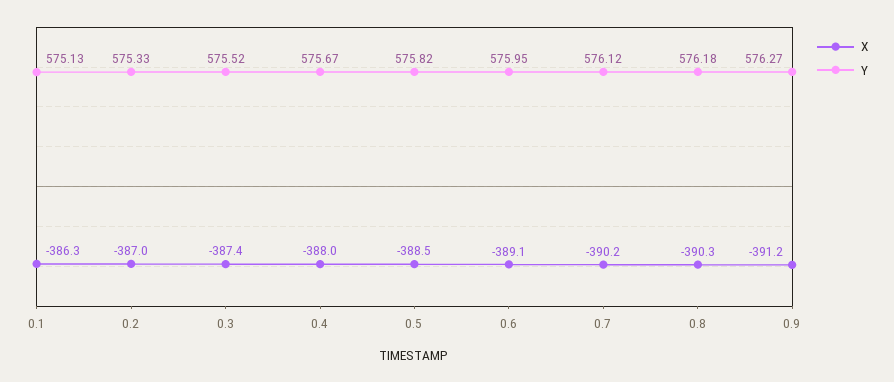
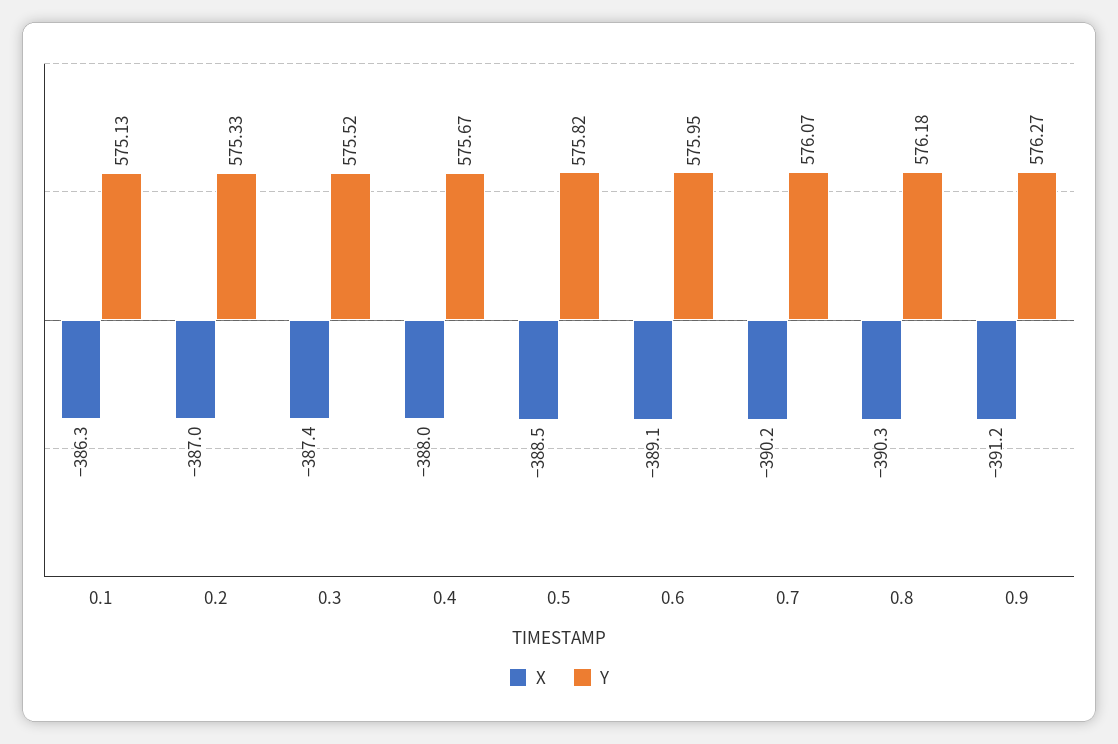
  {
    "X": {
      "0.1": -386.3,
      "0.2": -387,
      "0.3": -387.4,
      "0.4": -388,
      "0.5": -388.5,
      "0.6": -389.1,
      "0.7": -390.2,
      "0.8": -390.3,
      "0.9": -391.2
    },
    "Y": {
      "0.1": 575.13,
      "0.2": 575.33,
      "0.3": 575.52,
      "0.4": 575.67,
      "0.5": 575.82,
      "0.6": 575.95,
-     "0.7": 576.12,
+     "0.7": 576.07,
      "0.8": 576.18,
      "0.9": 576.27
    }
  }

